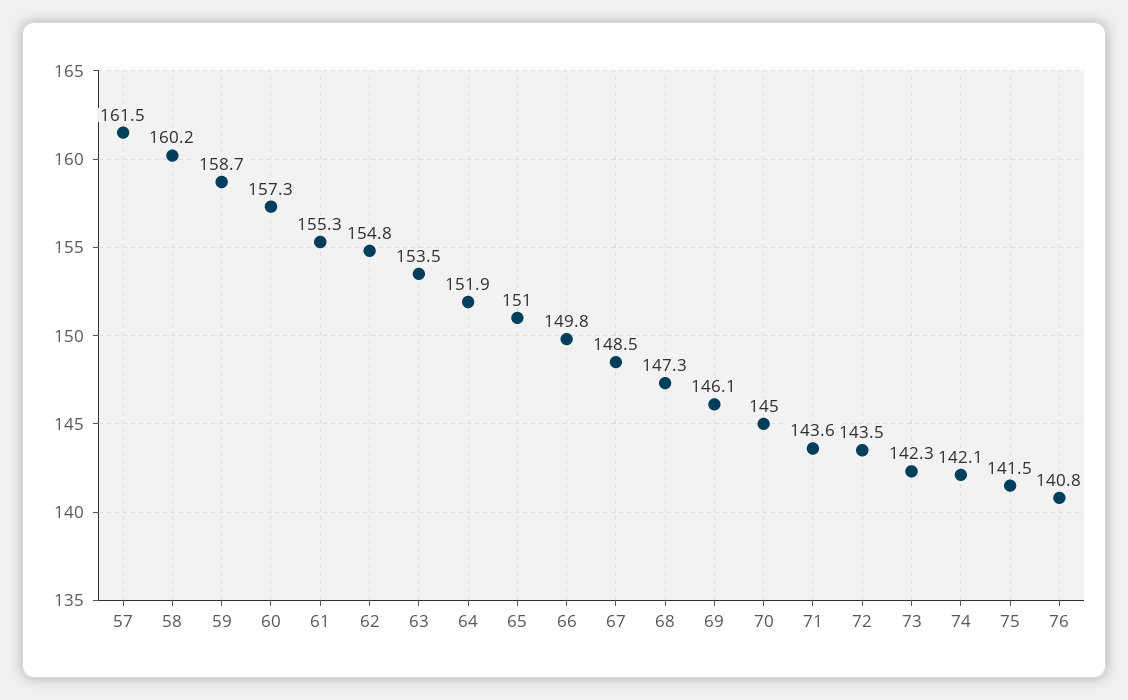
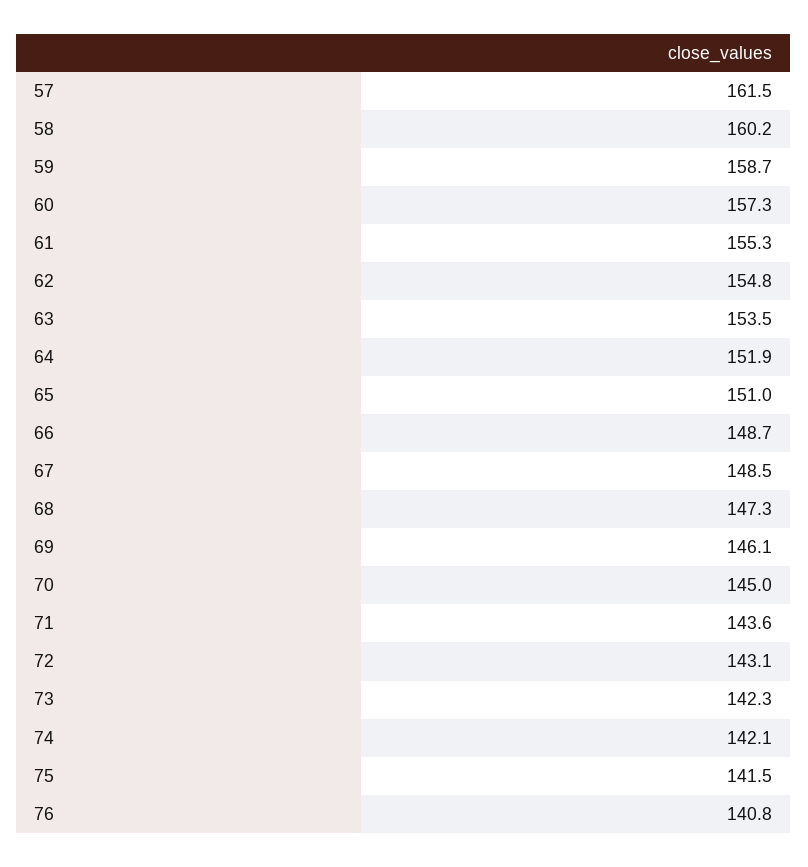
  {
    "57": 161.5,
    "58": 160.2,
    "59": 158.7,
    "60": 157.3,
    "61": 155.3,
    "62": 154.8,
    "63": 153.5,
    "64": 151.9,
    "65": 151,
-   "66": 149.8,
+   "66": 148.7,
    "67": 148.5,
    "68": 147.3,
    "69": 146.1,
    "70": 145,
    "71": 143.6,
-   "72": 143.5,
+   "72": 143.1,
    "73": 142.3,
    "74": 142.1,
    "75": 141.5,
    "76": 140.8
  }

